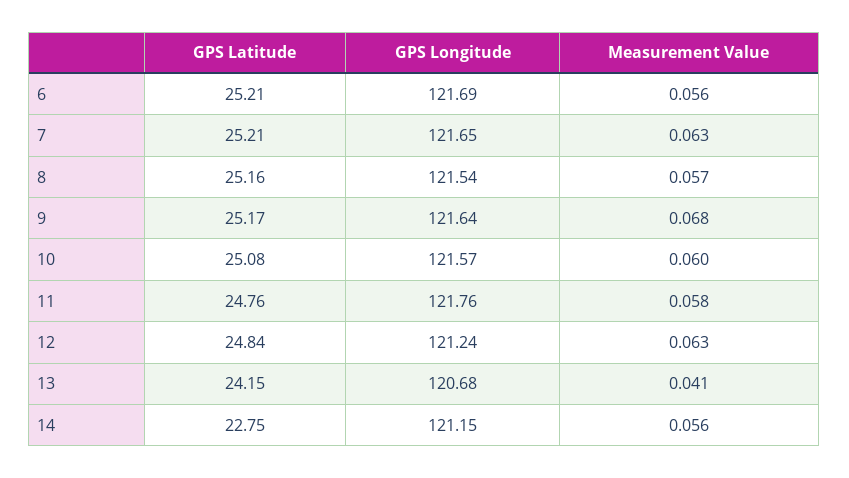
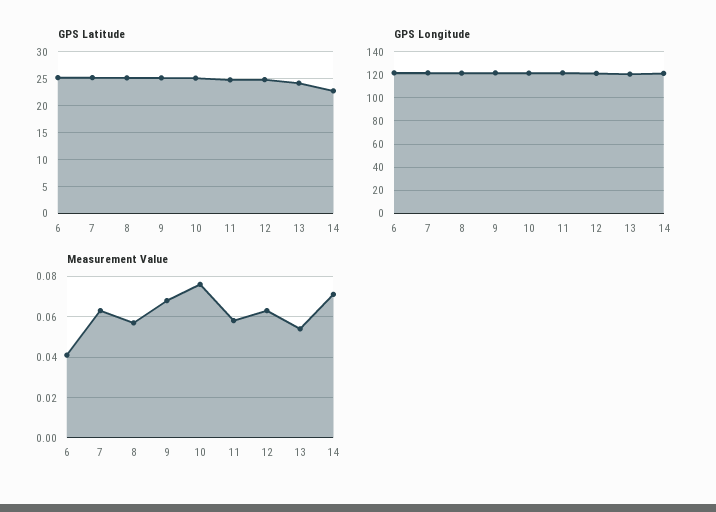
  {
    "GPS Latitude": {
      "6": 25.21,
      "7": 25.21,
      "8": 25.16,
      "9": 25.17,
      "10": 25.08,
      "11": 24.76,
      "12": 24.84,
      "13": 24.15,
      "14": 22.75
    },
    "GPS Longitude": {
      "6": 121.69,
      "7": 121.65,
      "8": 121.54,
      "9": 121.64,
      "10": 121.57,
      "11": 121.76,
      "12": 121.24,
      "13": 120.68,
      "14": 121.15
    },
    "Measurement Value": {
-     "6": 0.056,
+     "6": 0.04,
      "7": 0.063,
      "8": 0.057,
      "9": 0.068,
-     "10": 0.06,
+     "10": 0.075,
      "11": 0.058,
      "12": 0.063,
-     "13": 0.041,
+     "13": 0.055,
-     "14": 0.056
+     "14": 0.07
    }
  }

